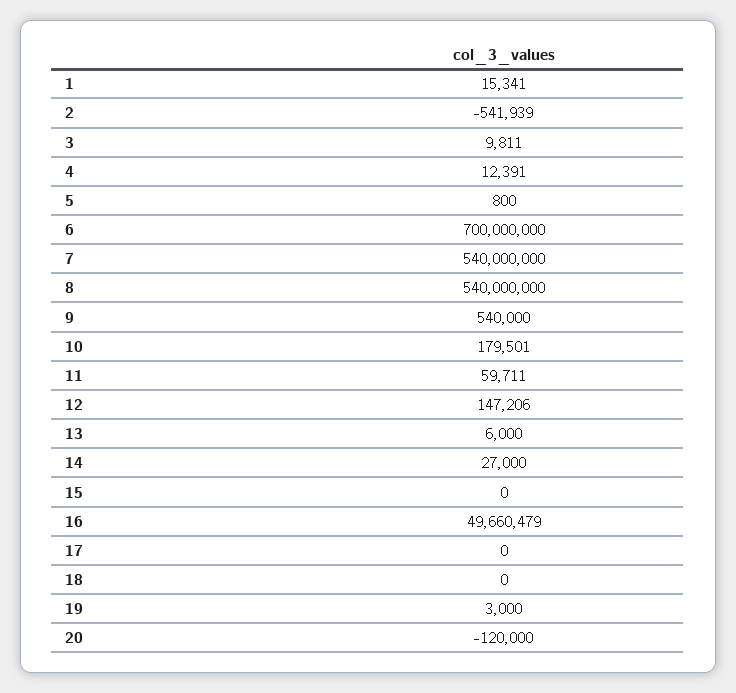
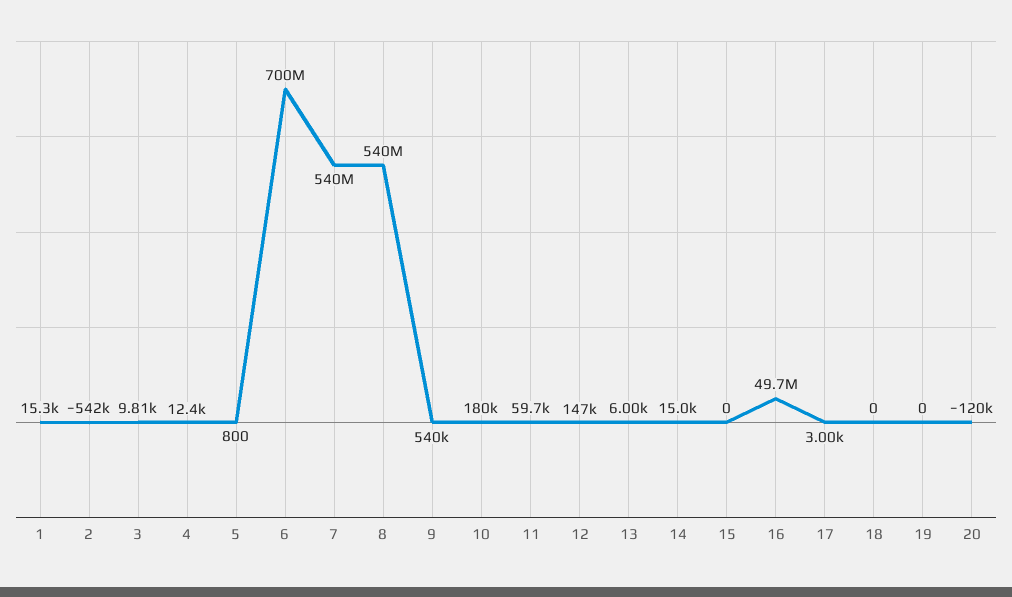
  {
    "1": 15341,
    "2": -541939,
    "3": 9811,
    "4": 12391,
    "5": 800,
    "6": 700000000,
    "7": 540000000,
    "8": 540000000,
    "9": 540000,
    "10": 179501,
    "11": 59711,
    "12": 147206,
    "13": 6000,
-   "14": 27000,
+   "14": 15000,
    "15": 0,
    "16": 49660479,
-   "17": 0,
+   "17": 3000,
    "18": 0,
-   "19": 3000,
+   "19": 0,
    "20": -120000
  }

